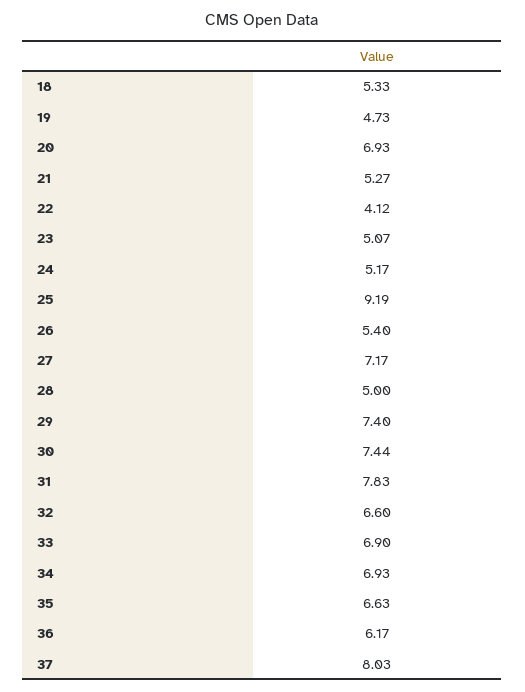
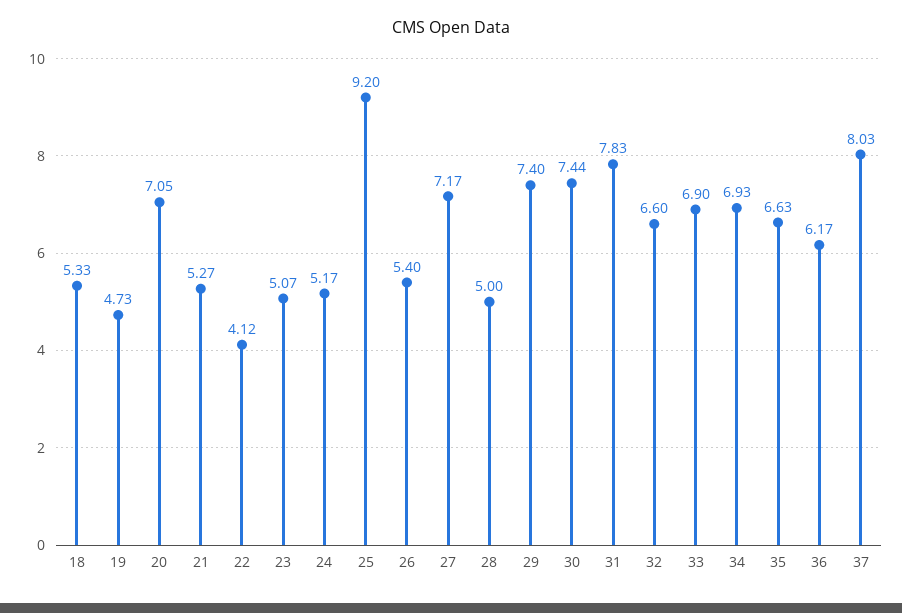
  {
    "18": 5.33,
    "19": 4.73,
-   "20": 6.93,
+   "20": 7.05,
    "21": 5.27,
    "22": 4.12,
    "23": 5.07,
    "24": 5.17,
-   "25": 9.19,
+   "25": 9.2,
    "26": 5.4,
    "27": 7.17,
    "28": 5,
    "29": 7.4,
    "30": 7.44,
    "31": 7.83,
    "32": 6.6,
    "33": 6.9,
    "34": 6.93,
    "35": 6.63,
    "36": 6.17,
    "37": 8.03
  }

